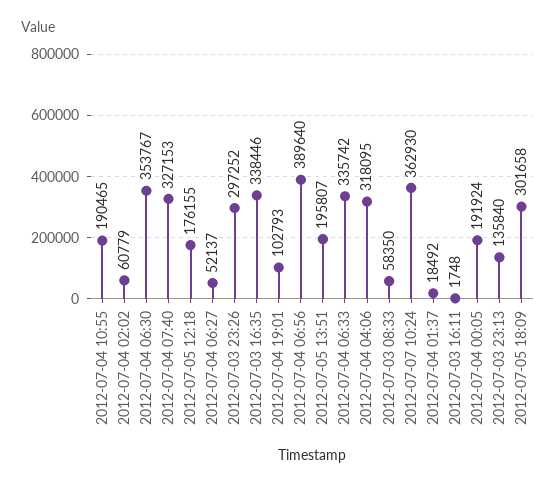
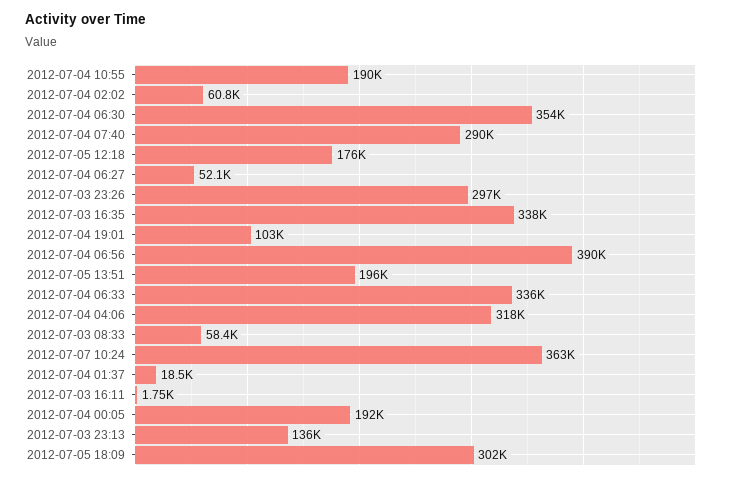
  {
    "2012-07-04 10:55": 190465,
    "2012-07-04 02:02": 60779,
    "2012-07-04 06:30": 353767,
-   "2012-07-04 07:40": 327153,
+   "2012-07-04 07:40": 290000,
    "2012-07-05 12:18": 176155,
    "2012-07-04 06:27": 52137,
    "2012-07-03 23:26": 297252,
    "2012-07-03 16:35": 338446,
    "2012-07-04 19:01": 102793,
    "2012-07-04 06:56": 389640,
    "2012-07-05 13:51": 195807,
    "2012-07-04 06:33": 335742,
    "2012-07-04 04:06": 318095,
    "2012-07-03 08:33": 58350,
    "2012-07-07 10:24": 362930,
    "2012-07-04 01:37": 18492,
    "2012-07-03 16:11": 1748,
    "2012-07-04 00:05": 191924,
    "2012-07-03 23:13": 135840,
    "2012-07-05 18:09": 301658
  }

